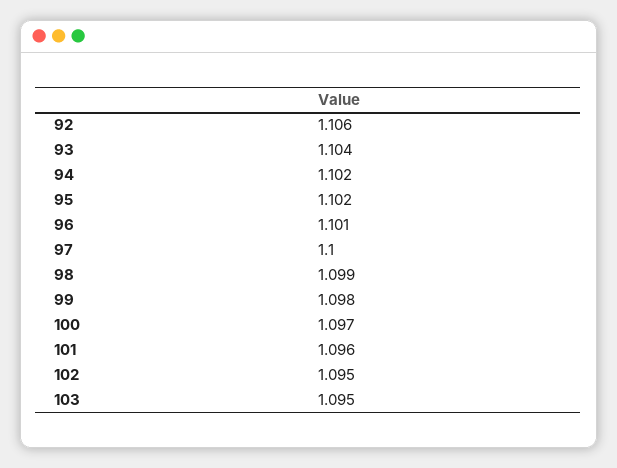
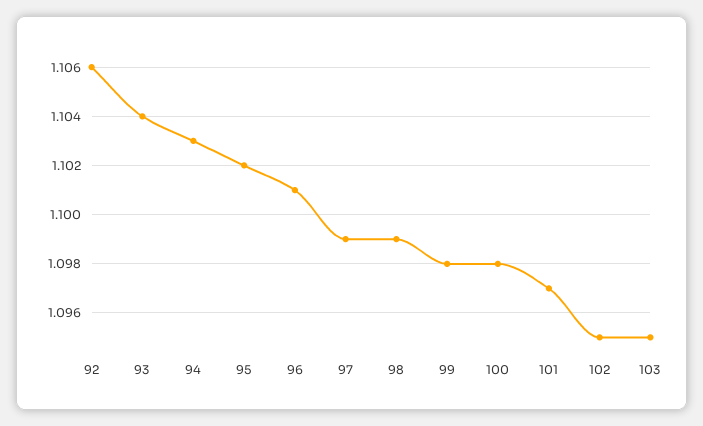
  {
    "92": 1.106,
    "93": 1.104,
-   "94": 1.102,
+   "94": 1.103,
    "95": 1.102,
    "96": 1.101,
-   "97": 1.1,
+   "97": 1.099,
    "98": 1.099,
    "99": 1.098,
-   "100": 1.097,
+   "100": 1.098,
-   "101": 1.096,
+   "101": 1.097,
    "102": 1.095,
    "103": 1.095
  }

